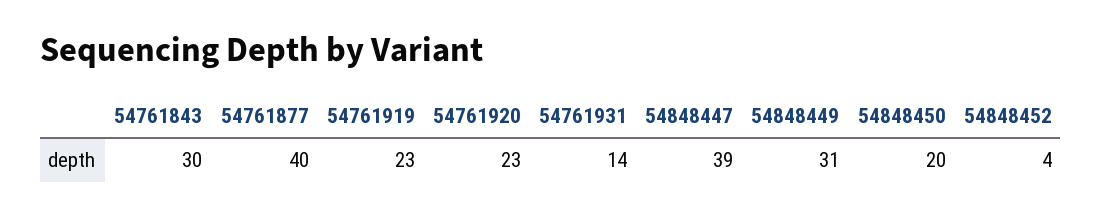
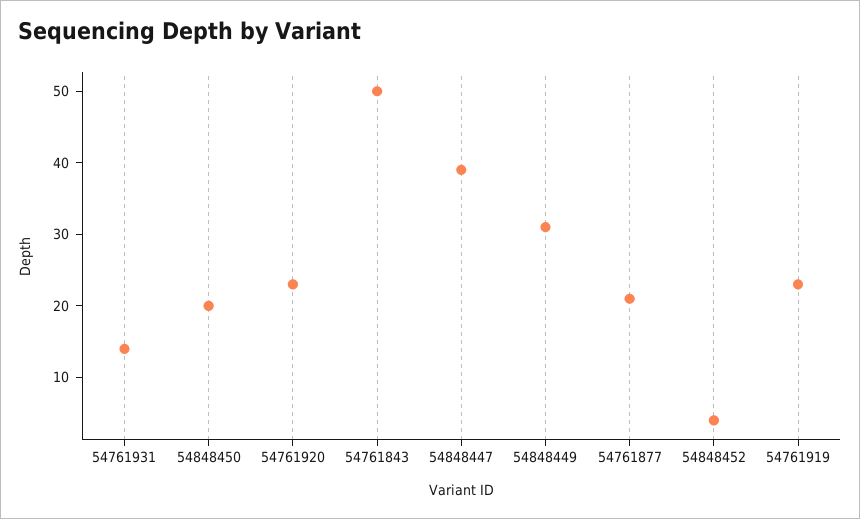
  {
-   "54761843": 30,
+   "54761843": 50,
-   "54761877": 40,
+   "54761877": 20,
    "54761919": 23,
    "54761920": 23,
    "54761931": 14,
    "54848447": 39,
    "54848449": 31,
    "54848450": 20,
    "54848452": 4
  }

